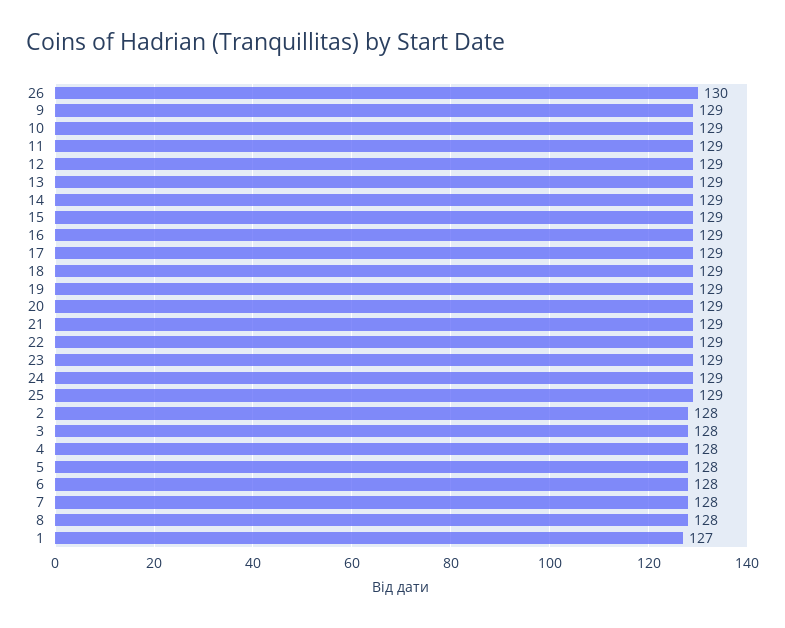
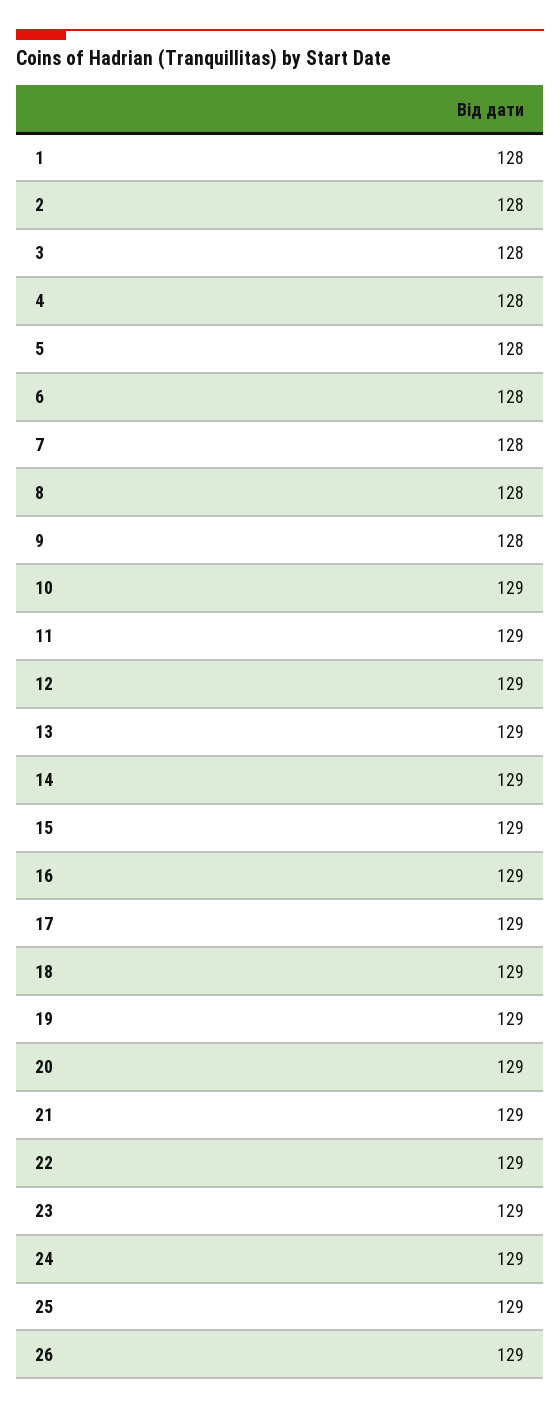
  {
-   "26": 130,
+   "26": 129,
-   "9": 129,
+   "9": 128,
    "10": 129,
    "11": 129,
    "12": 129,
    "13": 129,
    "14": 129,
    "15": 129,
    "16": 129,
    "17": 129,
    "18": 129,
    "19": 129,
    "20": 129,
    "21": 129,
    "22": 129,
    "23": 129,
    "24": 129,
    "25": 129,
    "2": 128,
    "3": 128,
    "4": 128,
    "5": 128,
    "6": 128,
    "7": 128,
    "8": 128,
-   "1": 127
+   "1": 128
  }

